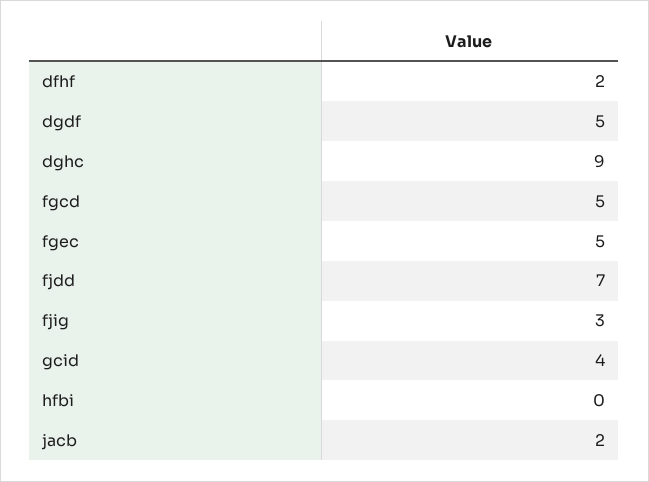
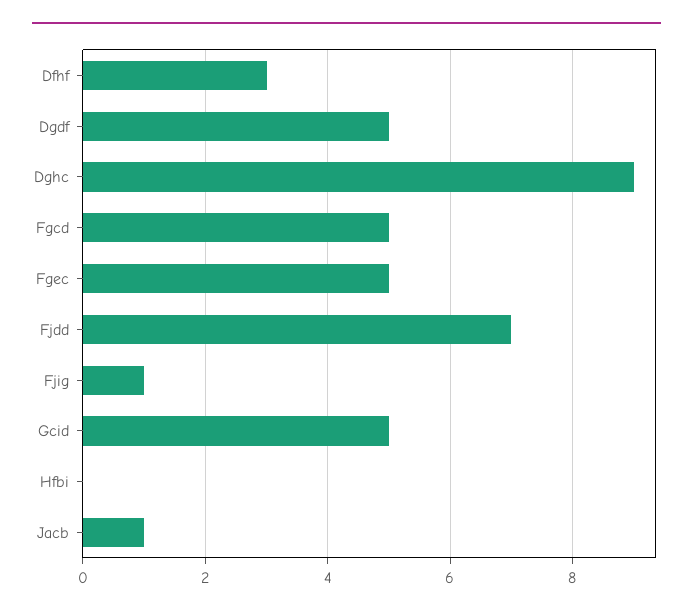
  {
-   "dfhf": 2,
+   "dfhf": 3,
    "dgdf": 5,
    "dghc": 9,
    "fgcd": 5,
    "fgec": 5,
    "fjdd": 7,
-   "fjig": 3,
+   "fjig": 1,
-   "gcid": 4,
+   "gcid": 5,
    "hfbi": 0,
-   "jacb": 2
+   "jacb": 1
  }

